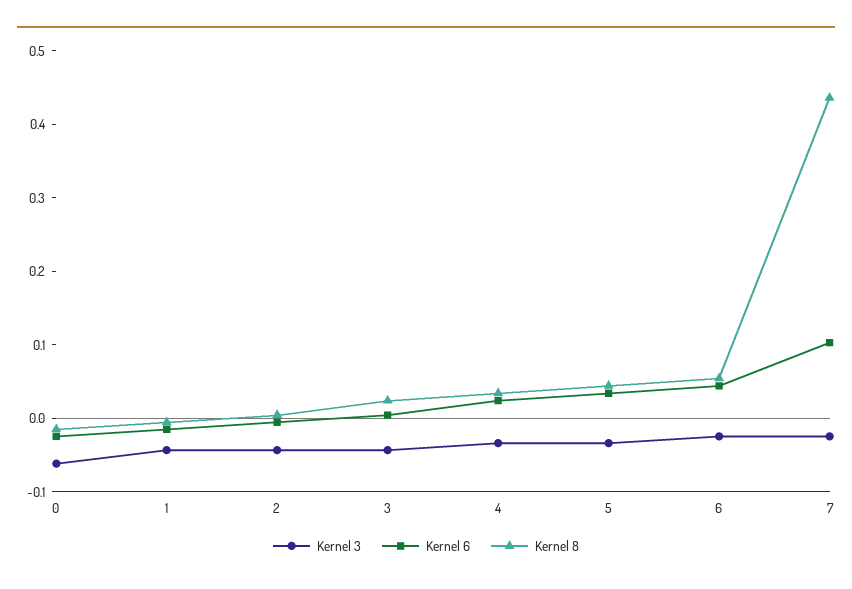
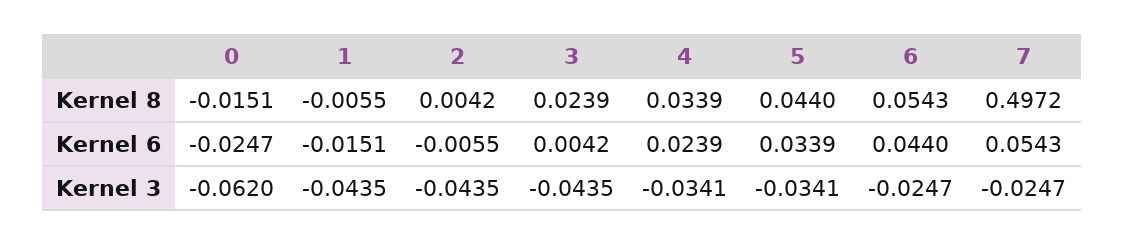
  {
    "Kernel 3": {
      "0": -0.062,
      "1": -0.0435,
      "2": -0.0435,
      "3": -0.0435,
      "4": -0.0341,
      "5": -0.0341,
      "6": -0.0247,
      "7": -0.0247
    },
    "Kernel 6": {
      "0": -0.0247,
      "1": -0.0151,
      "2": -0.0055,
      "3": 0.0042,
      "4": 0.0239,
      "5": 0.0339,
      "6": 0.044,
-     "7": 0.1
+     "7": 0.0543
    },
    "Kernel 8": {
      "0": -0.0151,
      "1": -0.0055,
      "2": 0.0042,
      "3": 0.0239,
      "4": 0.0339,
      "5": 0.044,
      "6": 0.0543,
-     "7": 0.44
+     "7": 0.4972
    }
  }

